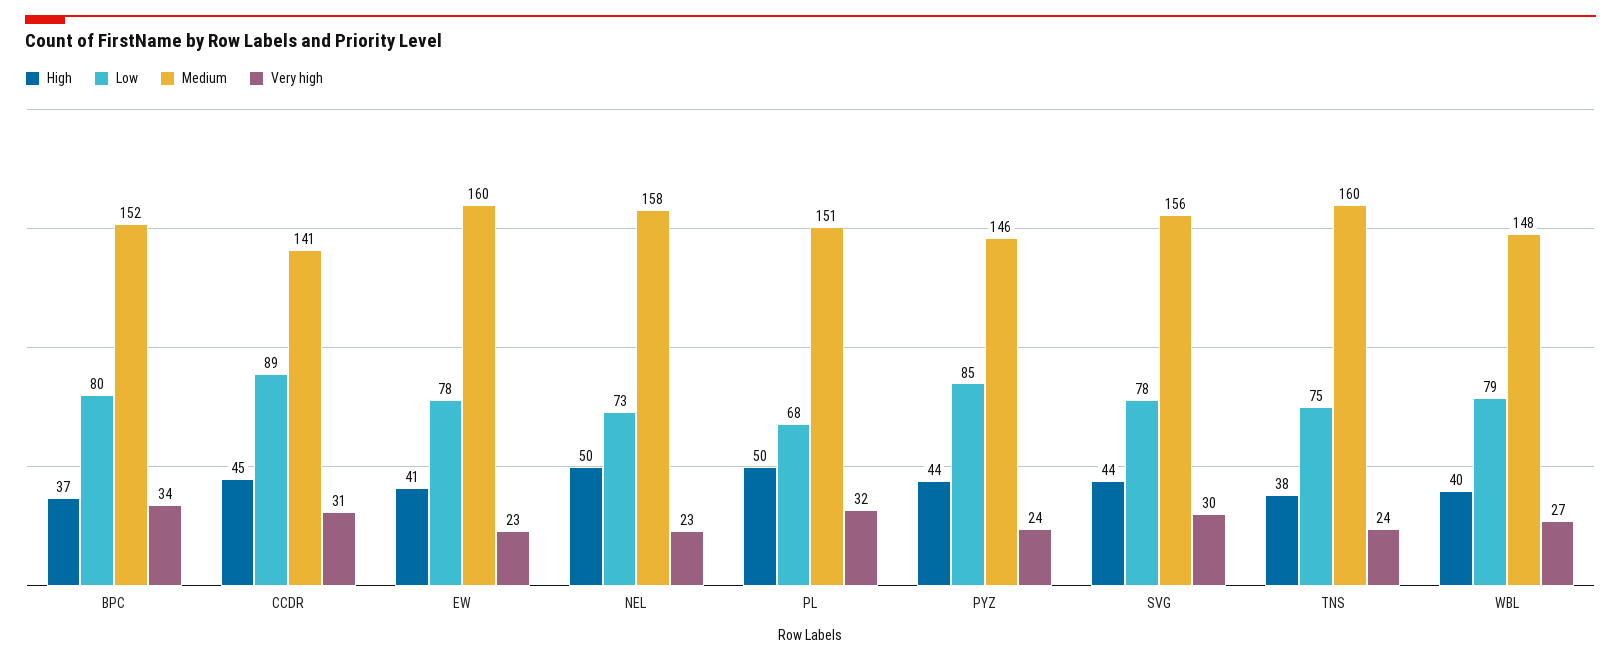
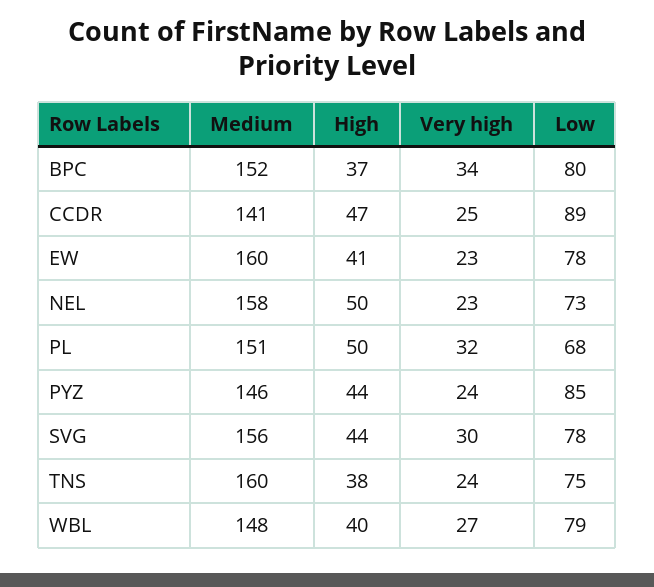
  {
    "High": {
      "BPC": 37,
-     "CCDR": 45,
+     "CCDR": 47,
      "EW": 41,
      "NEL": 50,
      "PL": 50,
      "PYZ": 44,
      "SVG": 44,
      "TNS": 38,
      "WBL": 40
    },
    "Low": {
      "BPC": 80,
      "CCDR": 89,
      "EW": 78,
      "NEL": 73,
      "PL": 68,
      "PYZ": 85,
      "SVG": 78,
      "TNS": 75,
      "WBL": 79
    },
    "Medium": {
      "BPC": 152,
      "CCDR": 141,
      "EW": 160,
      "NEL": 158,
      "PL": 151,
      "PYZ": 146,
      "SVG": 156,
      "TNS": 160,
      "WBL": 148
    },
    "Very high": {
      "BPC": 34,
-     "CCDR": 31,
+     "CCDR": 25,
      "EW": 23,
      "NEL": 23,
      "PL": 32,
      "PYZ": 24,
      "SVG": 30,
      "TNS": 24,
      "WBL": 27
    }
  }

